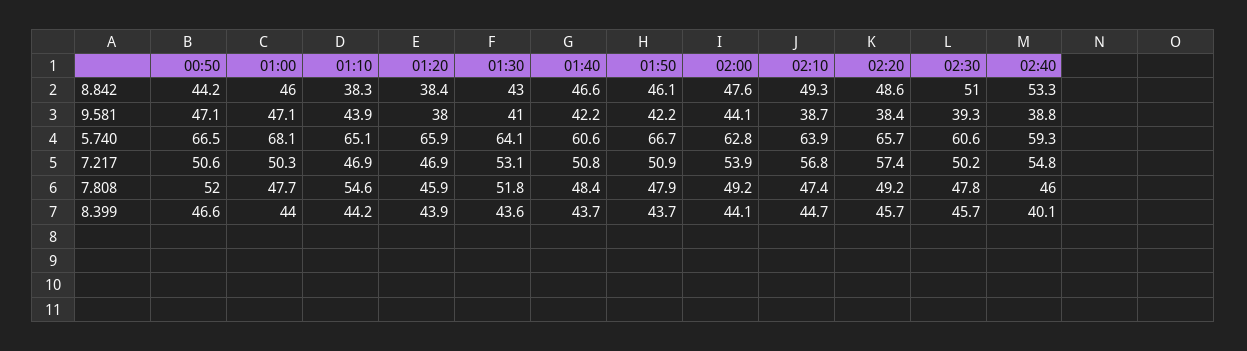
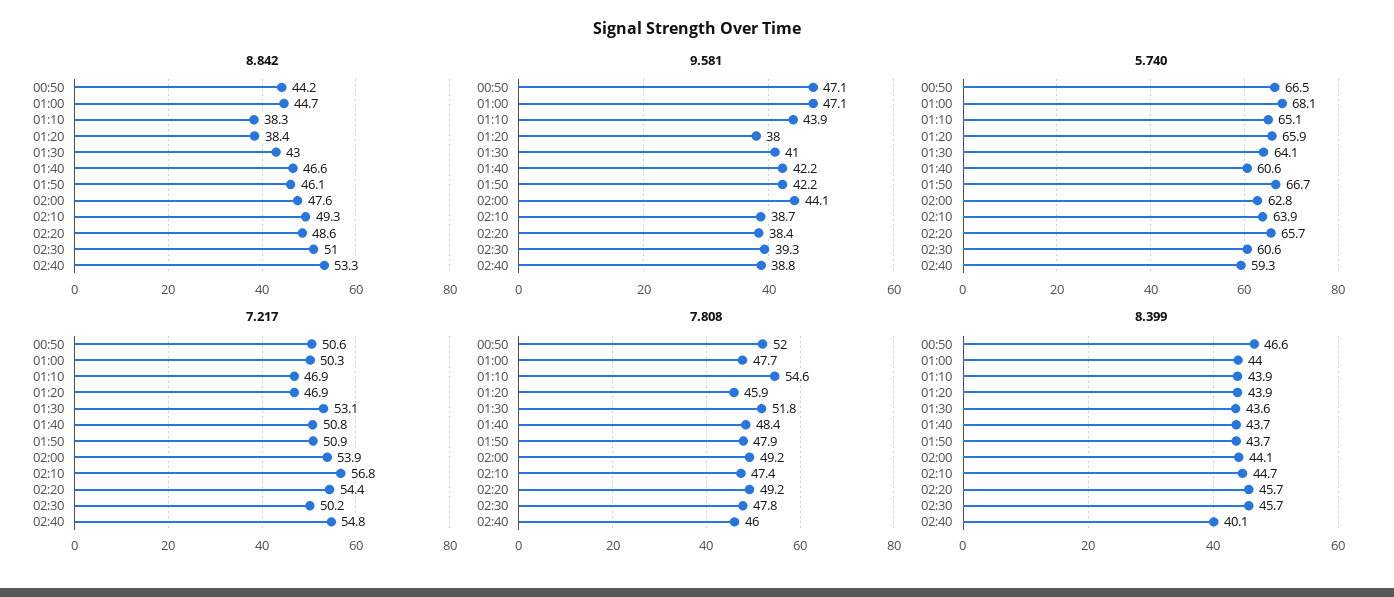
  {
    "8.842": {
      "00:50": 44.2,
-     "01:00": 46,
+     "01:00": 44.7,
      "01:10": 38.3,
      "01:20": 38.4,
      "01:30": 43,
      "01:40": 46.6,
      "01:50": 46.1,
      "02:00": 47.6,
      "02:10": 49.3,
      "02:20": 48.6,
      "02:30": 51,
      "02:40": 53.3
    },
    "9.581": {
      "00:50": 47.1,
      "01:00": 47.1,
      "01:10": 43.9,
      "01:20": 38,
      "01:30": 41,
      "01:40": 42.2,
      "01:50": 42.2,
      "02:00": 44.1,
      "02:10": 38.7,
      "02:20": 38.4,
      "02:30": 39.3,
      "02:40": 38.8
    },
    "5.740": {
      "00:50": 66.5,
      "01:00": 68.1,
      "01:10": 65.1,
      "01:20": 65.9,
      "01:30": 64.1,
      "01:40": 60.6,
      "01:50": 66.7,
      "02:00": 62.8,
      "02:10": 63.9,
      "02:20": 65.7,
      "02:30": 60.6,
      "02:40": 59.3
    },
    "7.217": {
      "00:50": 50.6,
      "01:00": 50.3,
      "01:10": 46.9,
      "01:20": 46.9,
      "01:30": 53.1,
      "01:40": 50.8,
      "01:50": 50.9,
      "02:00": 53.9,
      "02:10": 56.8,
-     "02:20": 57.4,
+     "02:20": 54.4,
      "02:30": 50.2,
      "02:40": 54.8
    },
    "7.808": {
      "00:50": 52,
      "01:00": 47.7,
      "01:10": 54.6,
      "01:20": 45.9,
      "01:30": 51.8,
      "01:40": 48.4,
      "01:50": 47.9,
      "02:00": 49.2,
      "02:10": 47.4,
      "02:20": 49.2,
      "02:30": 47.8,
      "02:40": 46
    },
    "8.399": {
      "00:50": 46.6,
      "01:00": 44,
-     "01:10": 44.2,
+     "01:10": 43.9,
      "01:20": 43.9,
      "01:30": 43.6,
      "01:40": 43.7,
      "01:50": 43.7,
      "02:00": 44.1,
      "02:10": 44.7,
      "02:20": 45.7,
      "02:30": 45.7,
      "02:40": 40.1
    }
  }

